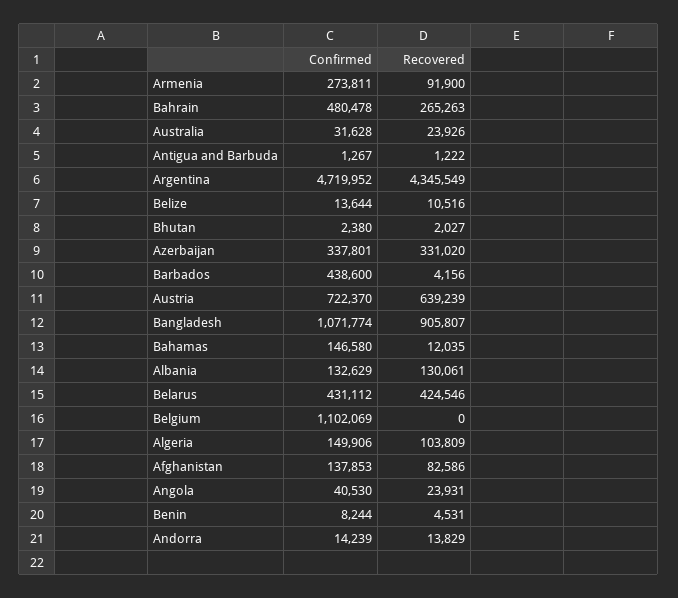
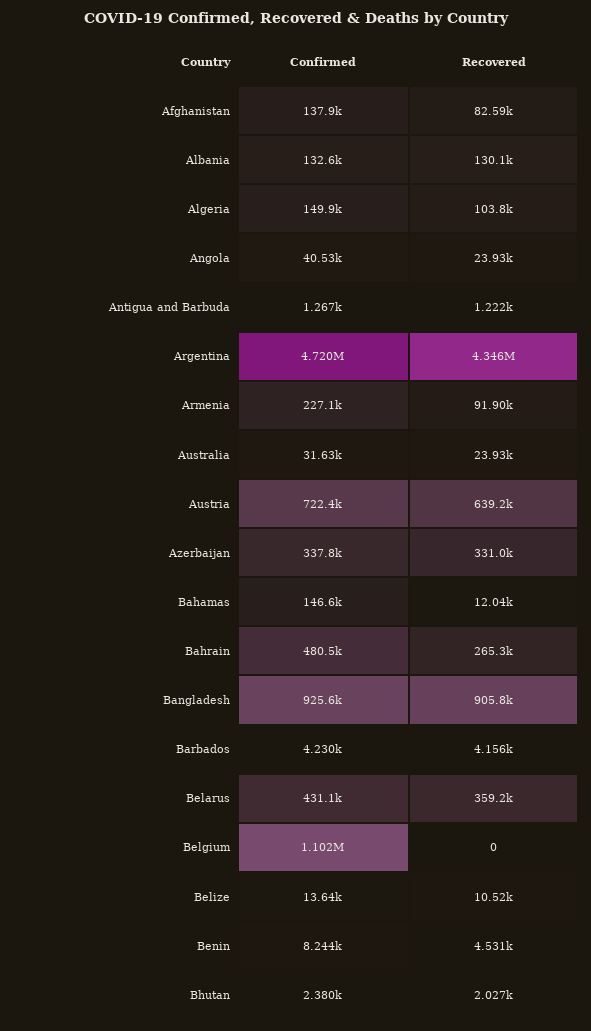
  {
    "Confirmed": {
-     "Armenia": 273811,
+     "Armenia": 227100,
      "Bahrain": 480478,
      "Australia": 31628,
      "Antigua and Barbuda": 1267,
      "Argentina": 4719952,
      "Belize": 13644,
      "Bhutan": 2380,
      "Azerbaijan": 337801,
-     "Barbados": 438600,
+     "Barbados": 4230,
      "Austria": 722370,
-     "Bangladesh": 1071774,
+     "Bangladesh": 925600,
      "Bahamas": 146580,
      "Albania": 132629,
      "Belarus": 431112,
      "Belgium": 1102069,
      "Algeria": 149906,
      "Afghanistan": 137853,
      "Angola": 40530,
-     "Benin": 8244,
+     "Benin": 8244
-     "Andorra": 14239
    },
    "Recovered": {
      "Armenia": 91900,
      "Bahrain": 265263,
      "Australia": 23926,
      "Antigua and Barbuda": 1222,
      "Argentina": 4345549,
      "Belize": 10516,
      "Bhutan": 2027,
      "Azerbaijan": 331020,
      "Barbados": 4156,
      "Austria": 639239,
      "Bangladesh": 905807,
      "Bahamas": 12035,
      "Albania": 130061,
-     "Belarus": 424546,
+     "Belarus": 359200,
      "Belgium": 0,
      "Algeria": 103809,
      "Afghanistan": 82586,
      "Angola": 23931,
-     "Benin": 4531,
+     "Benin": 4531
-     "Andorra": 13829
    }
  }

